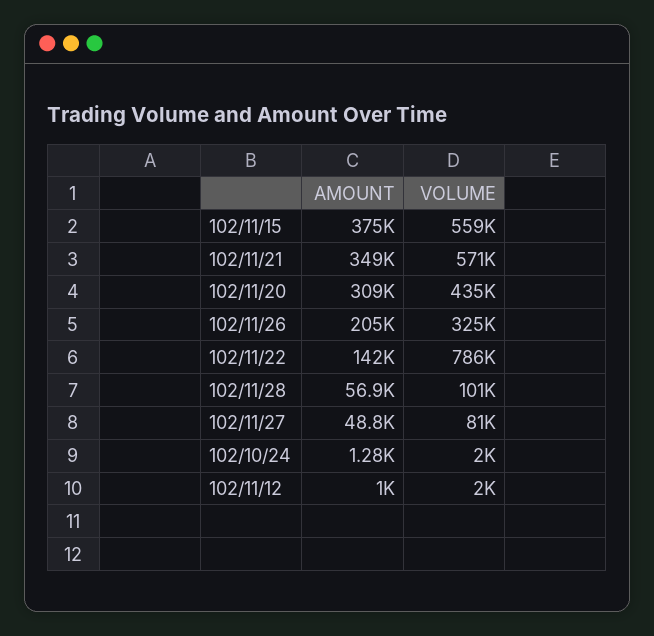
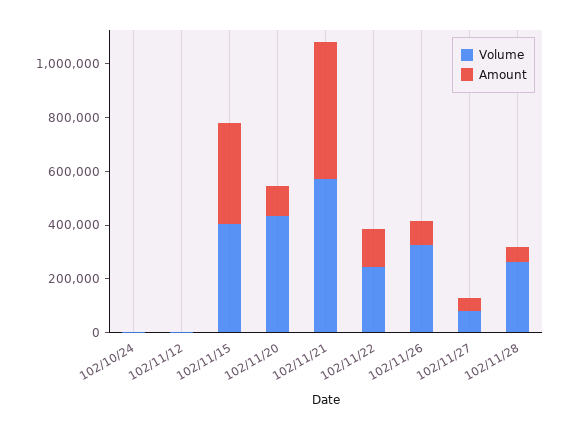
  {
    "AMOUNT": {
      "102/11/15": 375000,
-     "102/11/21": 349000,
+     "102/11/21": 500000,
-     "102/11/20": 309000,
+     "102/11/20": 100000,
-     "102/11/26": 205000,
+     "102/11/26": 100000,
      "102/11/22": 142000,
      "102/11/28": 56900,
      "102/11/27": 48800,
      "102/10/24": 1280,
      "102/11/12": 1000
    },
    "VOLUME": {
-     "102/11/15": 559000,
+     "102/11/15": 400000,
      "102/11/21": 571000,
      "102/11/20": 435000,
      "102/11/26": 325000,
-     "102/11/22": 786000,
+     "102/11/22": 250000,
-     "102/11/28": 101000,
+     "102/11/28": 250000,
      "102/11/27": 81000,
      "102/10/24": 2000,
      "102/11/12": 2000
    }
  }

